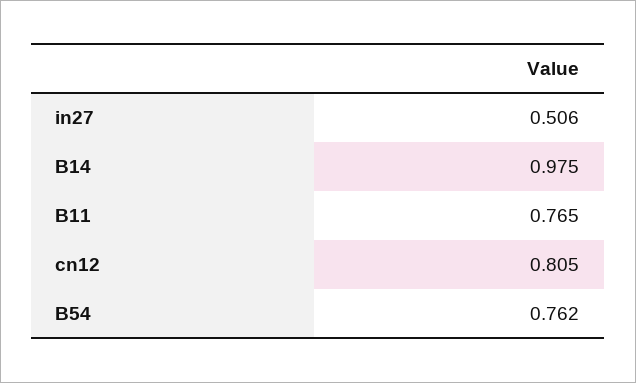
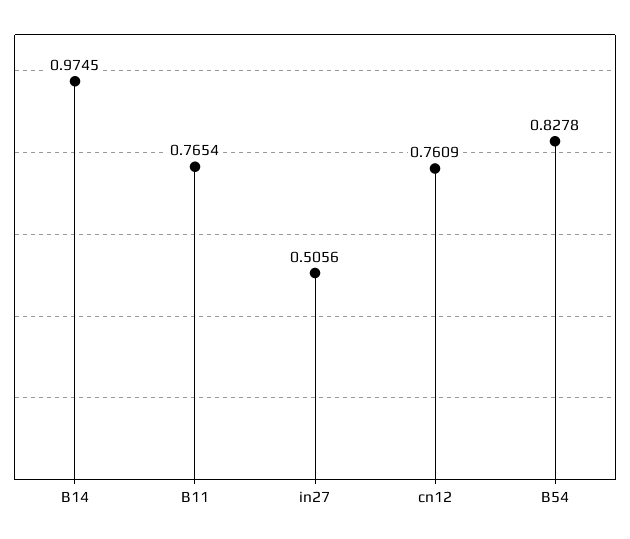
  {
    "in27": 0.5056,
    "B14": 0.9745,
    "B11": 0.7654,
-   "cn12": 0.805,
+   "cn12": 0.7609,
-   "B54": 0.762
+   "B54": 0.8278
  }

